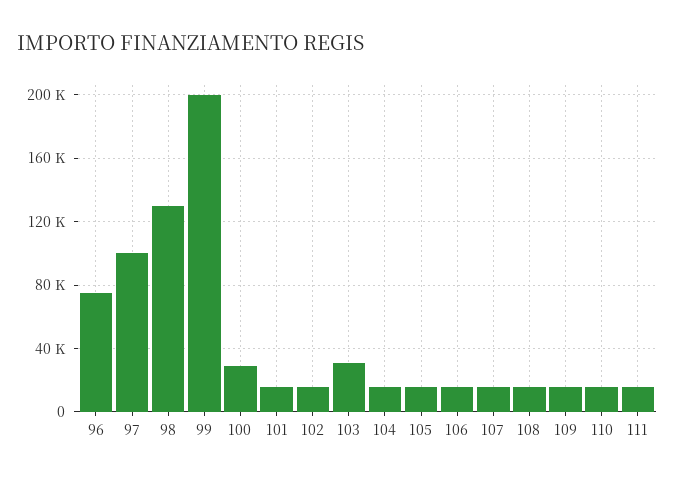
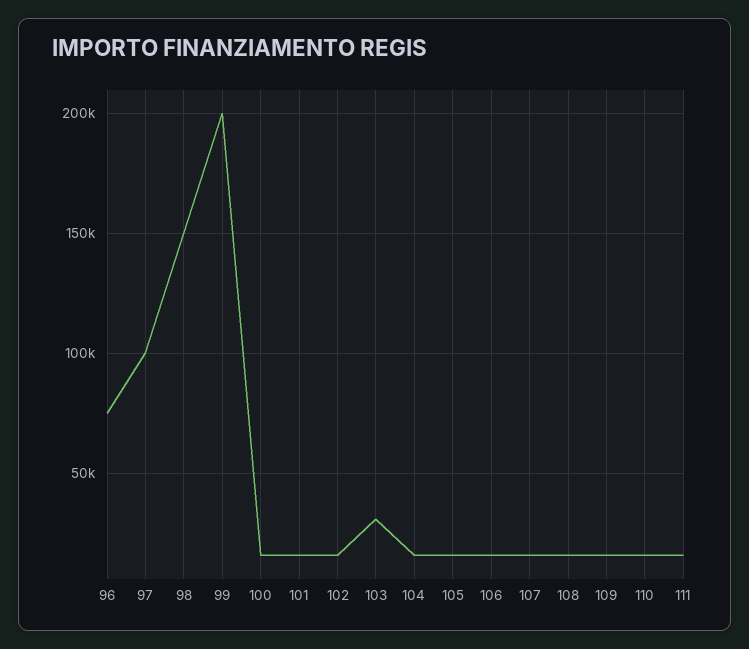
  {
    "96": 75000,
    "97": 100000,
-   "98": 130000,
+   "98": 150000,
    "99": 200000,
-   "100": 30000,
+   "100": 15000,
    "101": 15000,
    "102": 15000,
    "103": 30000,
    "104": 15000,
    "105": 15000,
    "106": 15000,
    "107": 15000,
    "108": 15000,
    "109": 15000,
    "110": 15000,
    "111": 15000
  }

